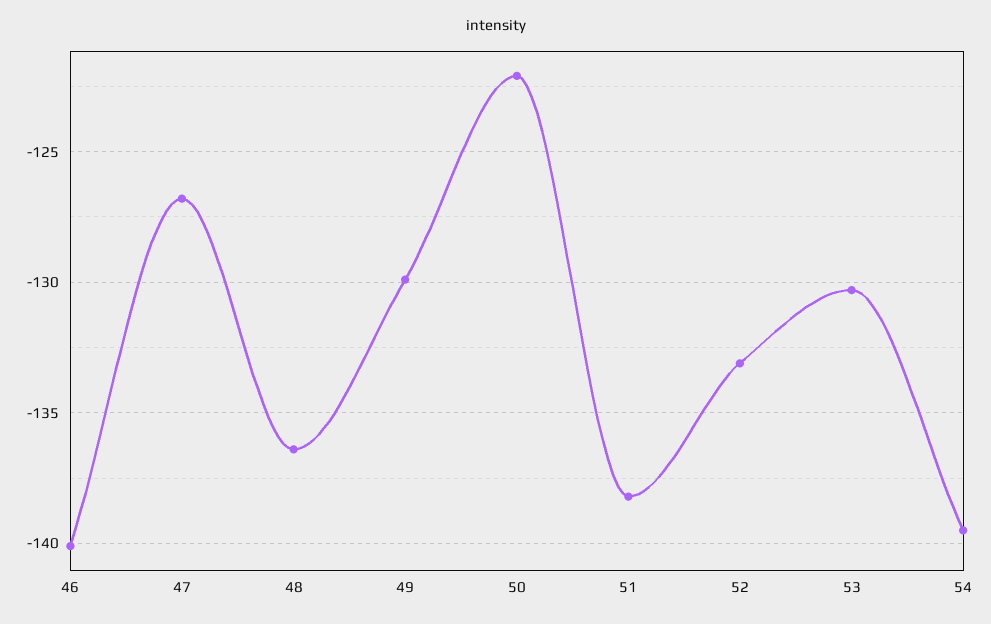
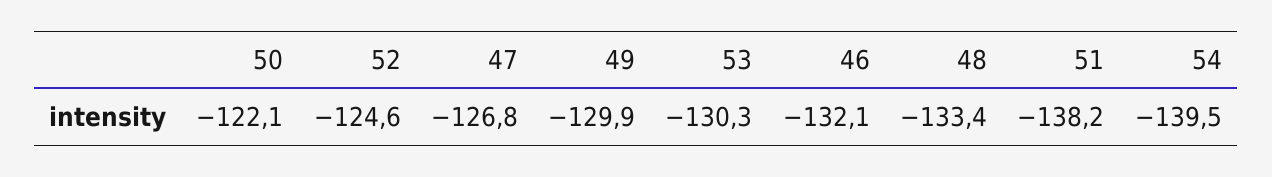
  {
-   "46": -140,
+   "46": -132.1,
    "47": -126.8,
-   "48": -136.5,
+   "48": -133.4,
    "49": -129.9,
    "50": -122.1,
    "51": -138.2,
-   "52": -133,
+   "52": -124.6,
    "53": -130.3,
    "54": -139.5
  }

